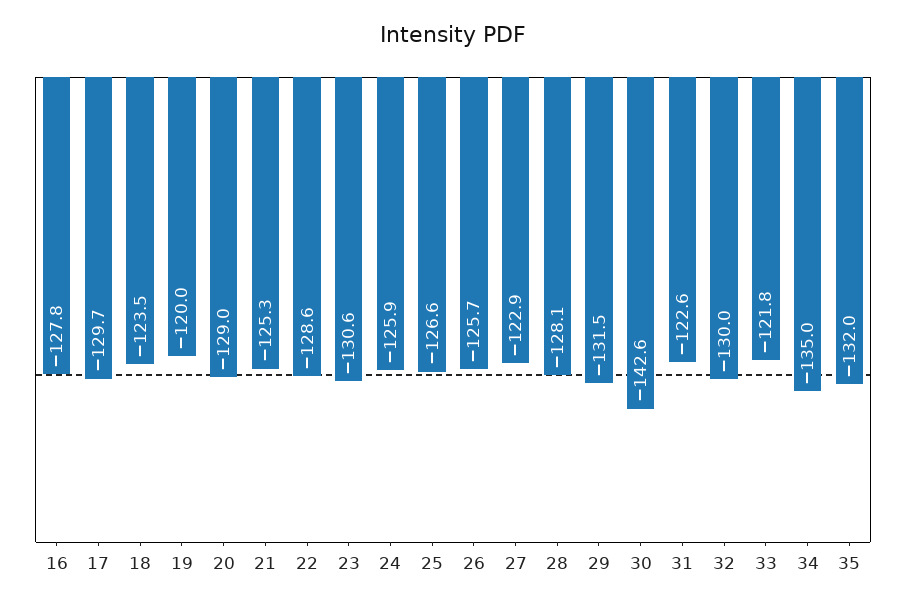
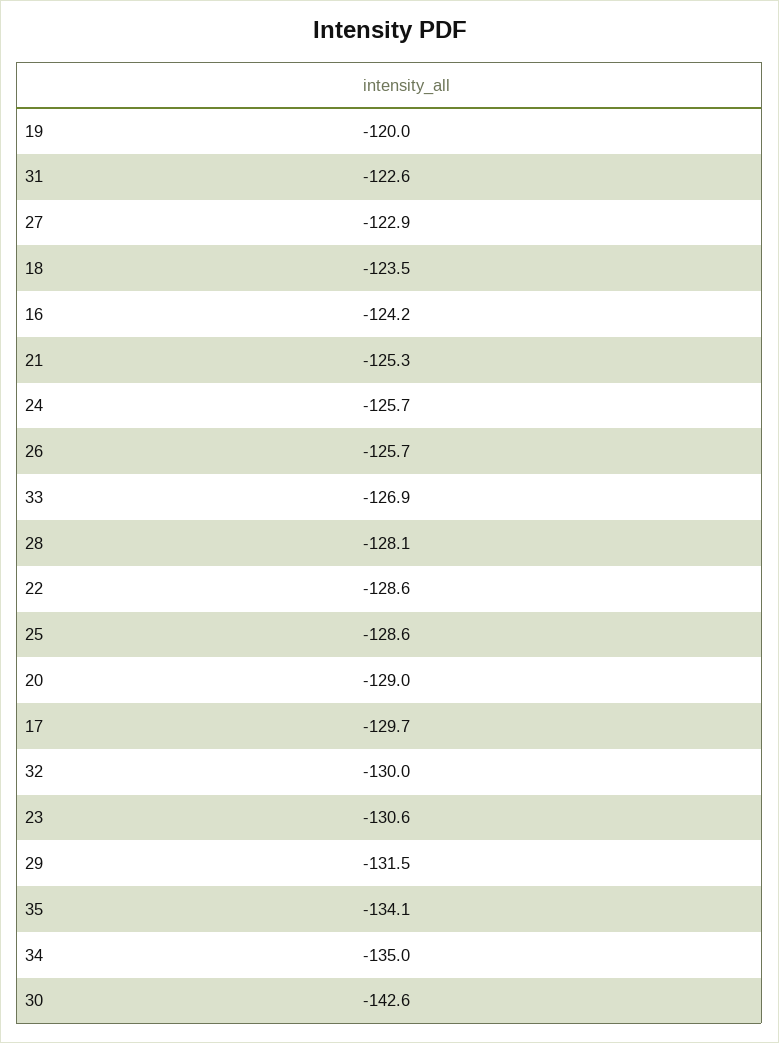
  {
-   "16": -127.8,
+   "16": -124.2,
    "17": -129.7,
    "18": -123.5,
    "19": -120,
    "20": -129,
    "21": -125.3,
    "22": -128.6,
    "23": -130.6,
-   "24": -125.9,
+   "24": -125.7,
-   "25": -126.6,
+   "25": -128.6,
    "26": -125.7,
    "27": -122.9,
    "28": -128.1,
    "29": -131.5,
    "30": -142.6,
    "31": -122.6,
    "32": -130,
-   "33": -121.8,
+   "33": -126.9,
    "34": -135,
-   "35": -132
+   "35": -134.1
  }

